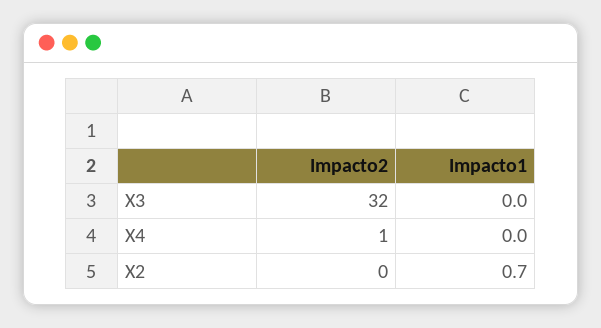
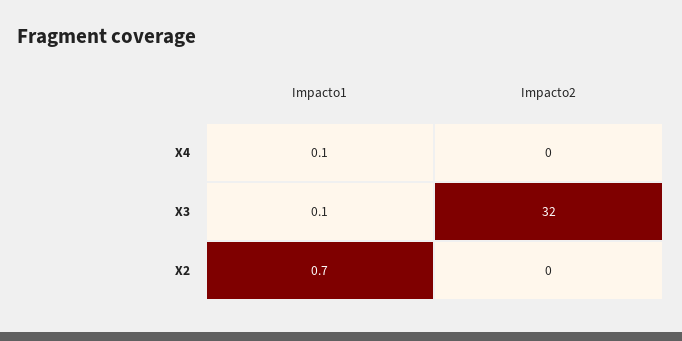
  {
    "Impacto2": {
      "X3": 32,
-     "X4": 1,
+     "X4": 0,
      "X2": 0
    },
    "Impacto1": {
-     "X3": 0,
+     "X3": 0.1,
-     "X4": 0,
+     "X4": 0.1,
      "X2": 0.7
    }
  }

